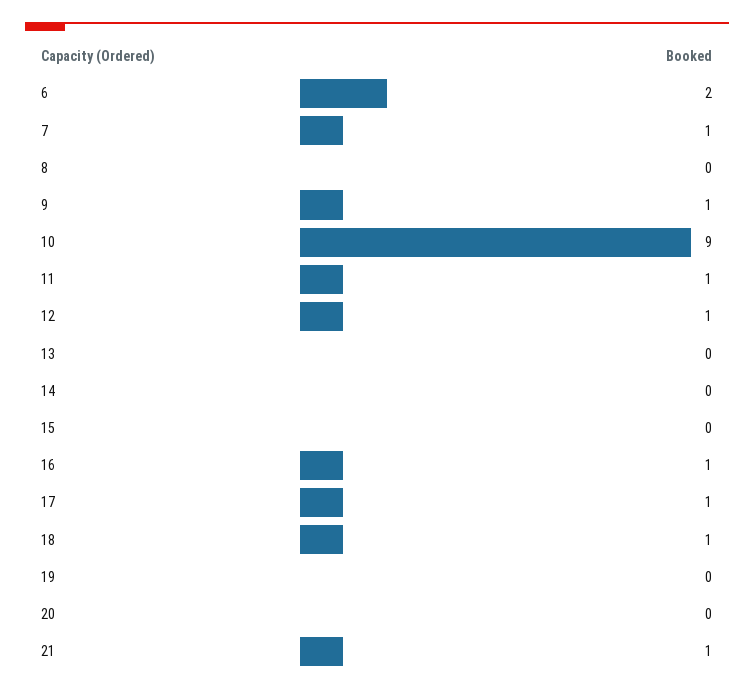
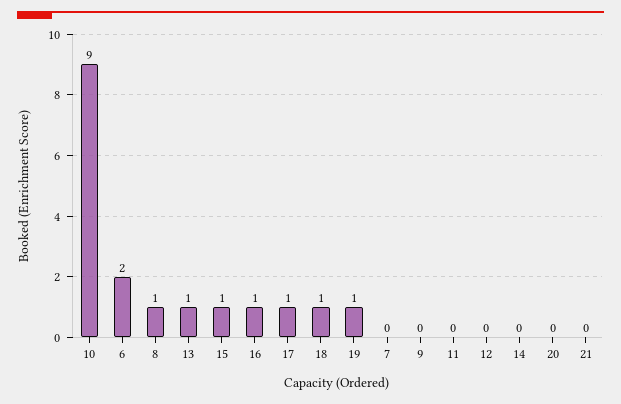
  {
    "6": 2,
-   "7": 1,
+   "7": 0,
-   "8": 0,
+   "8": 1,
-   "9": 1,
+   "9": 0,
    "10": 9,
-   "11": 1,
+   "11": 0,
-   "12": 1,
+   "12": 0,
-   "13": 0,
+   "13": 1,
    "14": 0,
-   "15": 0,
+   "15": 1,
    "16": 1,
    "17": 1,
    "18": 1,
-   "19": 0,
+   "19": 1,
    "20": 0,
-   "21": 1
+   "21": 0
  }

